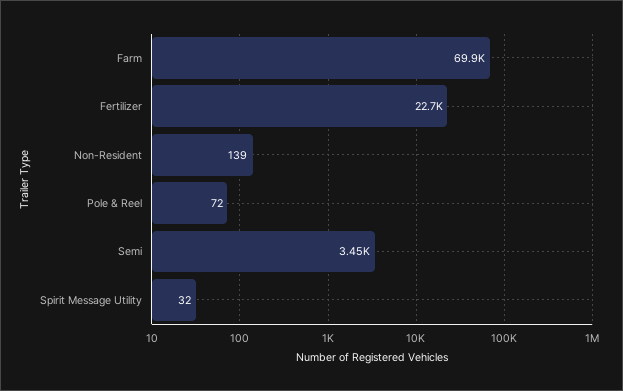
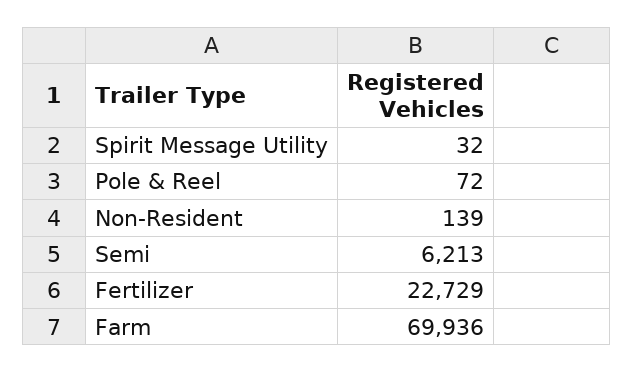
  {
    "Farm": 69936,
    "Fertilizer": 22729,
    "Non-Resident": 139,
    "Pole & Reel": 72,
-   "Semi": 3450,
+   "Semi": 6213,
    "Spirit Message Utility": 32
  }

